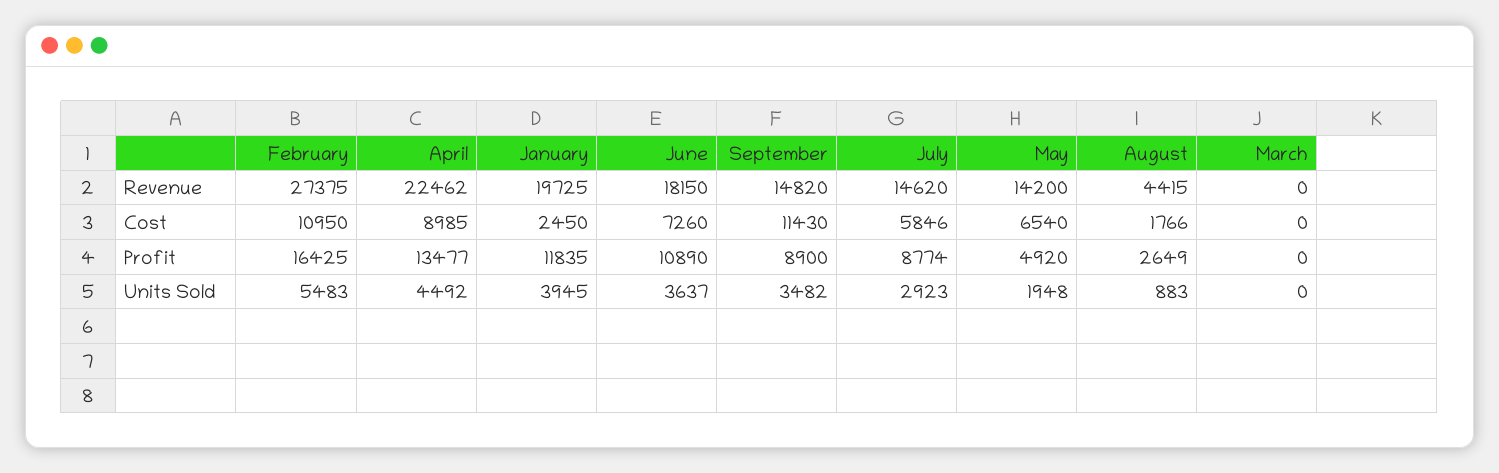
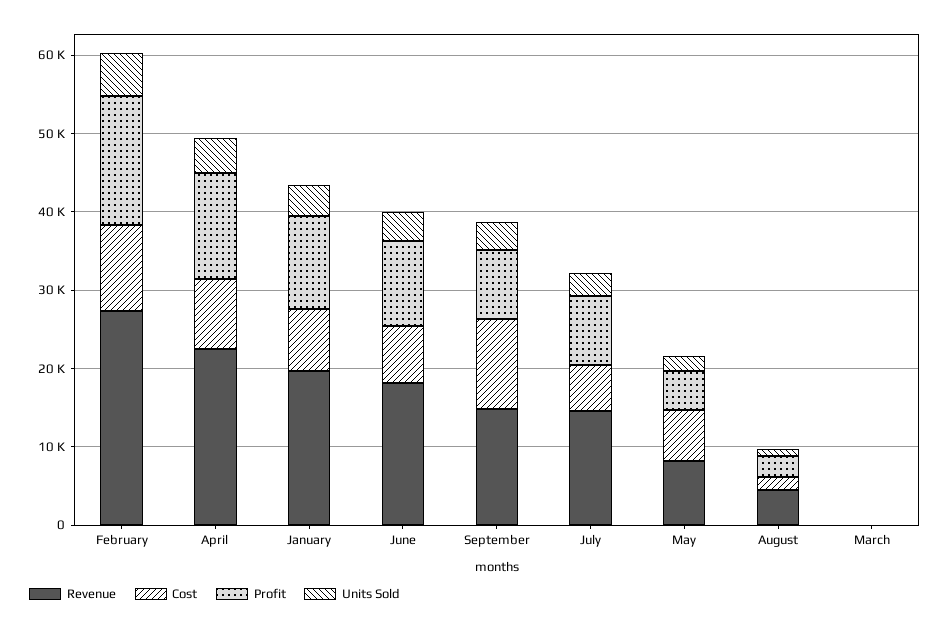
  {
    "Revenue": {
      "February": 27375,
      "April": 22462,
      "January": 19725,
      "June": 18150,
      "September": 14820,
      "July": 14620,
-     "May": 14200,
+     "May": 8000,
      "August": 4415,
      "March": 0
    },
    "Cost": {
      "February": 10950,
      "April": 8985,
-     "January": 2450,
+     "January": 8000,
      "June": 7260,
      "September": 11430,
      "July": 5846,
      "May": 6540,
      "August": 1766,
      "March": 0
    },
    "Profit": {
      "February": 16425,
      "April": 13477,
      "January": 11835,
      "June": 10890,
      "September": 8900,
      "July": 8774,
      "May": 4920,
      "August": 2649,
      "March": 0
    },
    "Units Sold": {
      "February": 5483,
      "April": 4492,
      "January": 3945,
      "June": 3637,
      "September": 3482,
      "July": 2923,
      "May": 1948,
      "August": 883,
      "March": 0
    }
  }

